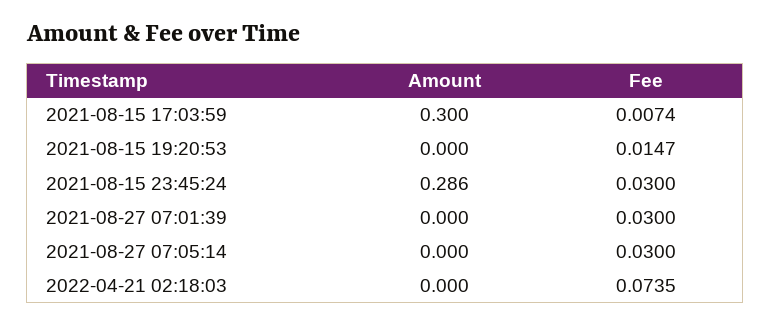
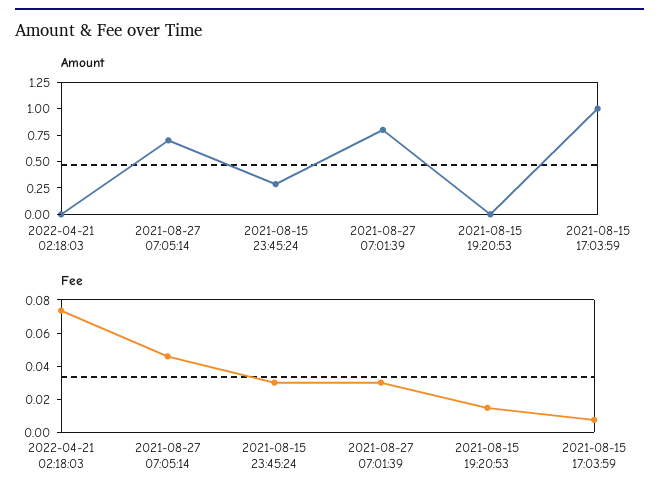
  {
    "Amount": {
-     "2021-08-15 17:03:59": 0.3,
+     "2021-08-15 17:03:59": 1,
      "2021-08-15 19:20:53": 0,
      "2021-08-15 23:45:24": 0.286,
-     "2021-08-27 07:01:39": 0,
+     "2021-08-27 07:01:39": 0.75,
-     "2021-08-27 07:05:14": 0,
+     "2021-08-27 07:05:14": 0.75,
      "2022-04-21 02:18:03": 0
    },
    "Fee": {
      "2021-08-15 17:03:59": 0.0074,
      "2021-08-15 19:20:53": 0.0147,
      "2021-08-15 23:45:24": 0.03,
      "2021-08-27 07:01:39": 0.03,
-     "2021-08-27 07:05:14": 0.03,
+     "2021-08-27 07:05:14": 0.045,
      "2022-04-21 02:18:03": 0.0735
    }
  }

